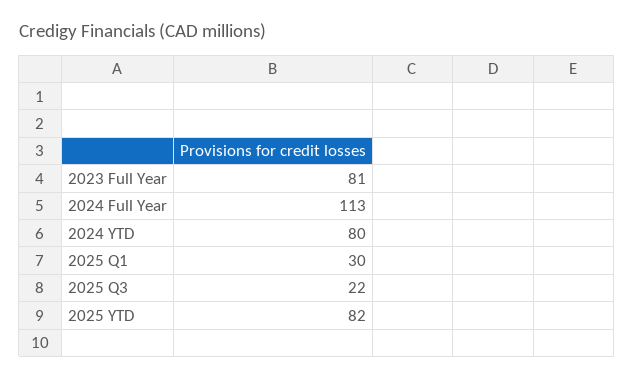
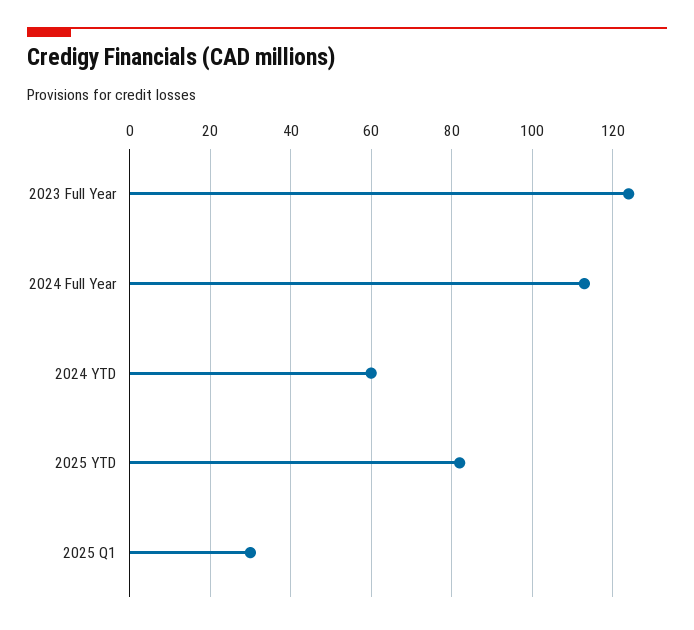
  {
-   "2023 Full Year": 81,
+   "2023 Full Year": 125,
    "2024 Full Year": 113,
-   "2024 YTD": 80,
+   "2024 YTD": 60,
    "2025 Q1": 30,
-   "2025 Q3": 22,
    "2025 YTD": 82
  }

